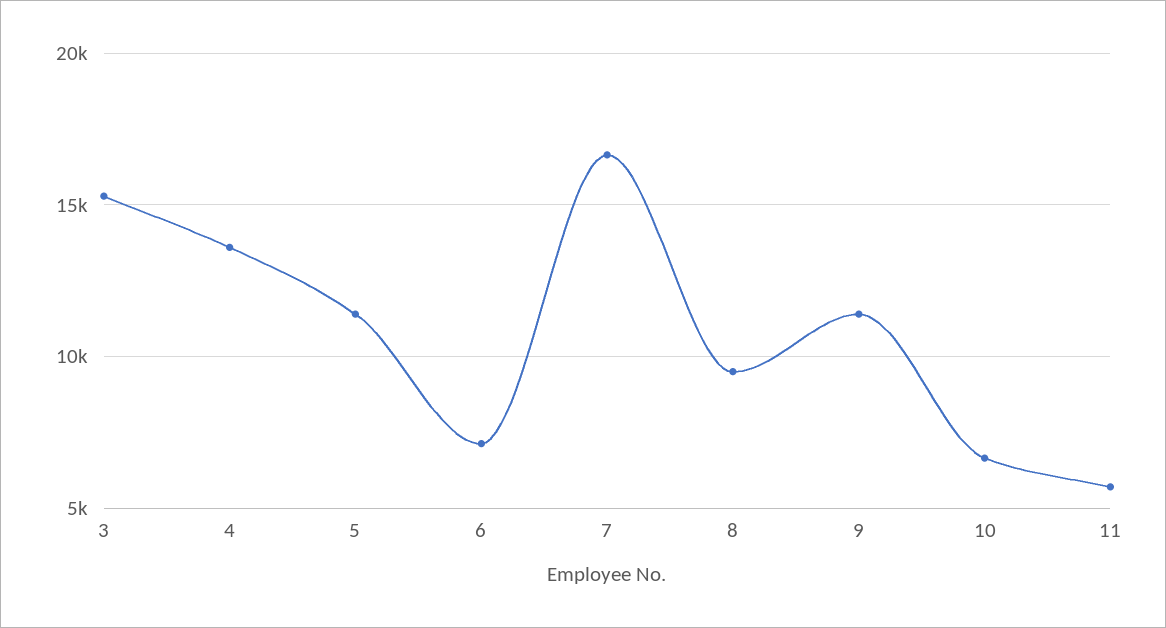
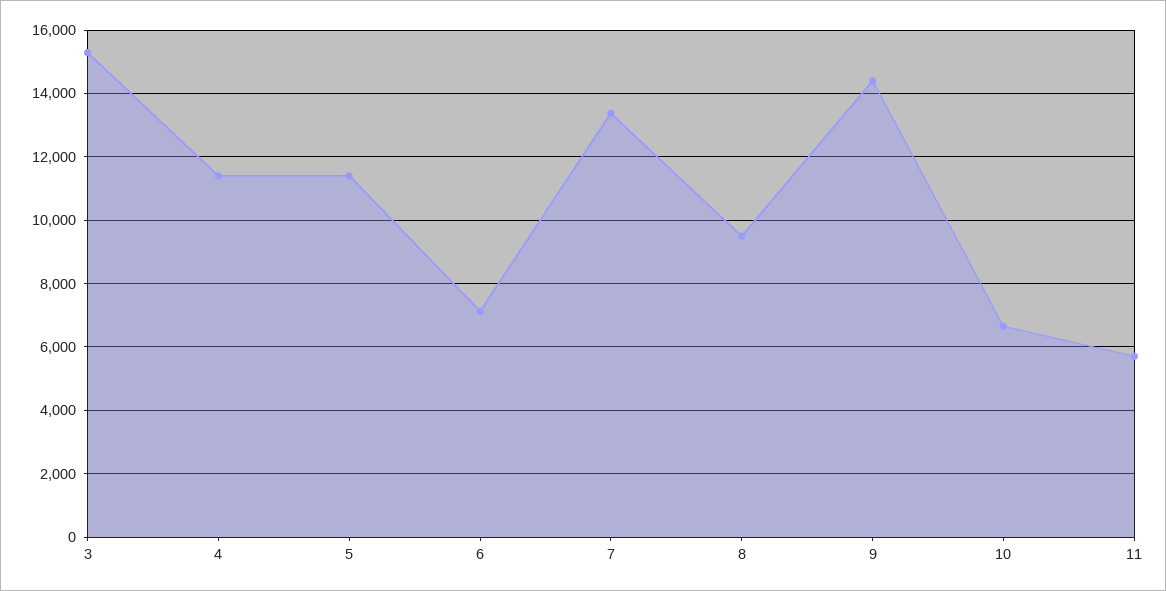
  {
    "3": 15200,
-   "4": 13500,
+   "4": 11400,
    "5": 11400,
    "6": 7200,
-   "7": 16500,
+   "7": 13400,
    "8": 9600,
-   "9": 11500,
+   "9": 14400,
    "10": 6600,
    "11": 5800
  }

